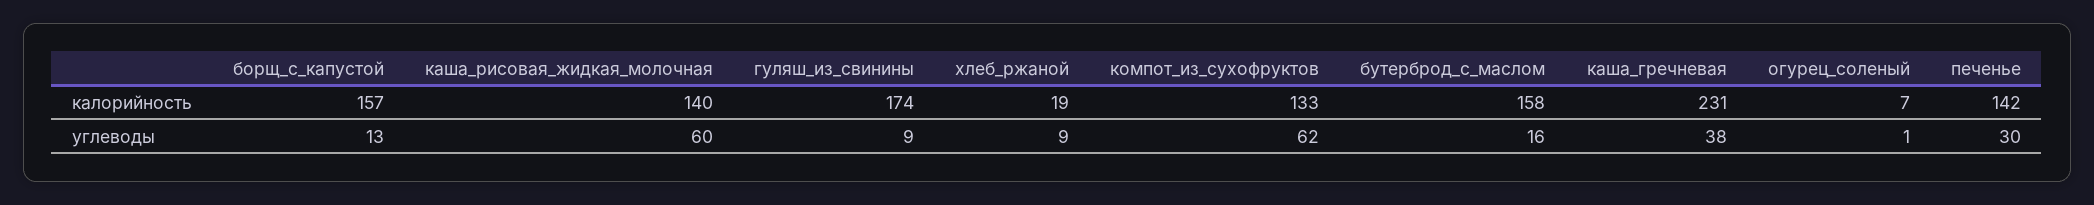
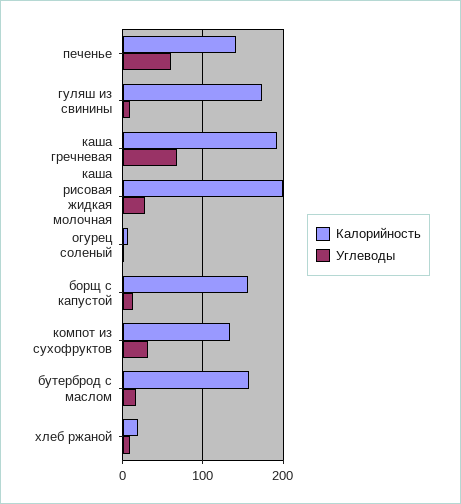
  {
    "калорийность": {
      "борщ_с_капустой": 157,
-     "каша_рисовая_жидкая_молочная": 140,
+     "каша_рисовая_жидкая_молочная": 200,
      "гуляш_из_свинины": 174,
      "хлеб_ржаной": 19,
      "компот_из_сухофруктов": 133,
      "бутерброд_с_маслом": 158,
-     "каша_гречневая": 231,
+     "каша_гречневая": 190,
      "огурец_соленый": 7,
      "печенье": 142
    },
    "углеводы": {
      "борщ_с_капустой": 13,
-     "каша_рисовая_жидкая_молочная": 60,
+     "каша_рисовая_жидкая_молочная": 30,
      "гуляш_из_свинины": 9,
      "хлеб_ржаной": 9,
-     "компот_из_сухофруктов": 62,
+     "компот_из_сухофруктов": 30,
      "бутерброд_с_маслом": 16,
-     "каша_гречневая": 38,
+     "каша_гречневая": 70,
      "огурец_соленый": 1,
-     "печенье": 30
+     "печенье": 60
    }
  }

